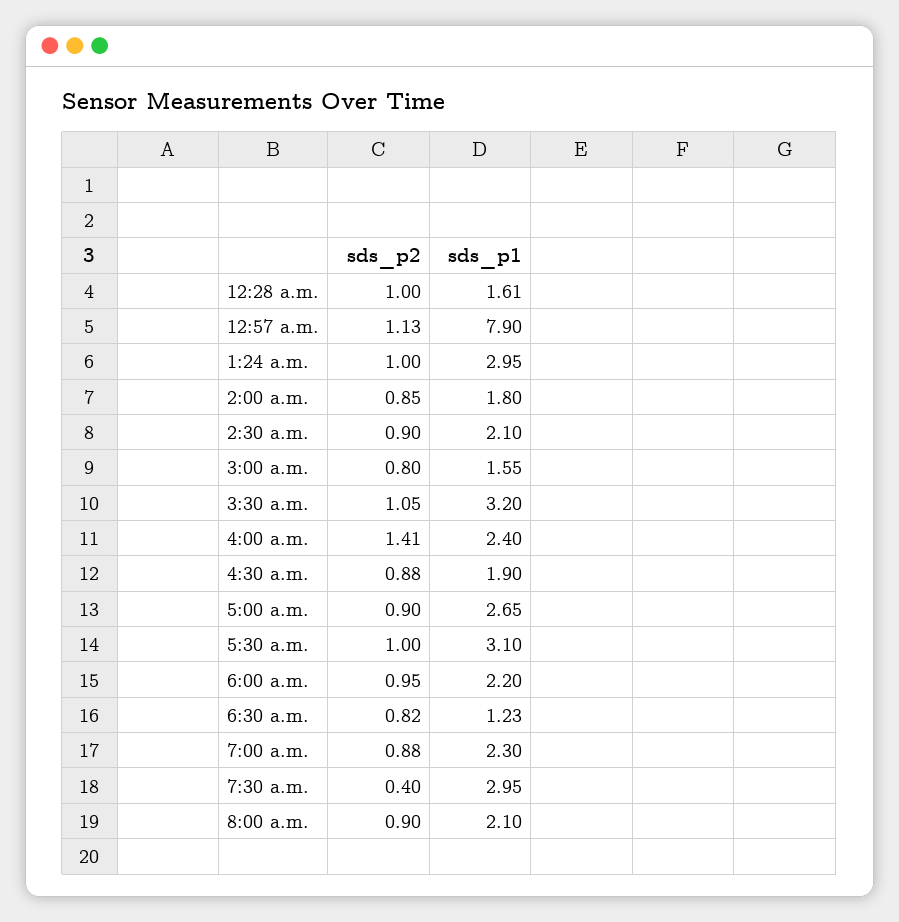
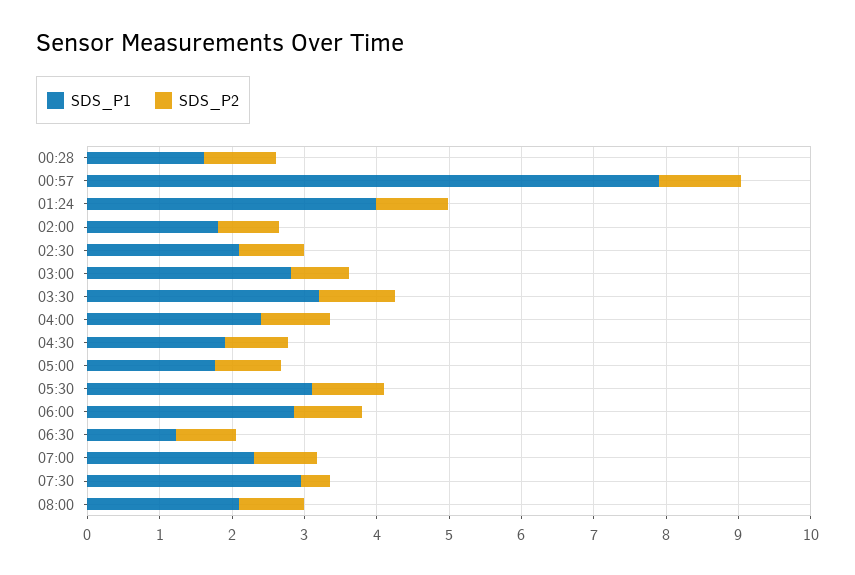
  {
    "sds_p2": {
      "12:28 a.m.": 1,
      "12:57 a.m.": 1.13,
      "1:24 a.m.": 1,
      "2:00 a.m.": 0.85,
      "2:30 a.m.": 0.9,
      "3:00 a.m.": 0.8,
      "3:30 a.m.": 1.05,
-     "4:00 a.m.": 1.41,
+     "4:00 a.m.": 1,
      "4:30 a.m.": 0.88,
      "5:00 a.m.": 0.9,
      "5:30 a.m.": 1,
      "6:00 a.m.": 0.95,
      "6:30 a.m.": 0.82,
      "7:00 a.m.": 0.88,
      "7:30 a.m.": 0.4,
      "8:00 a.m.": 0.9
    },
    "sds_p1": {
      "12:28 a.m.": 1.61,
      "12:57 a.m.": 7.9,
-     "1:24 a.m.": 2.95,
+     "1:24 a.m.": 4,
      "2:00 a.m.": 1.8,
      "2:30 a.m.": 2.1,
-     "3:00 a.m.": 1.55,
+     "3:00 a.m.": 2.8,
      "3:30 a.m.": 3.2,
      "4:00 a.m.": 2.4,
      "4:30 a.m.": 1.9,
-     "5:00 a.m.": 2.65,
+     "5:00 a.m.": 1.8,
      "5:30 a.m.": 3.1,
-     "6:00 a.m.": 2.2,
+     "6:00 a.m.": 2.8,
      "6:30 a.m.": 1.23,
      "7:00 a.m.": 2.3,
      "7:30 a.m.": 2.95,
      "8:00 a.m.": 2.1
    }
  }

